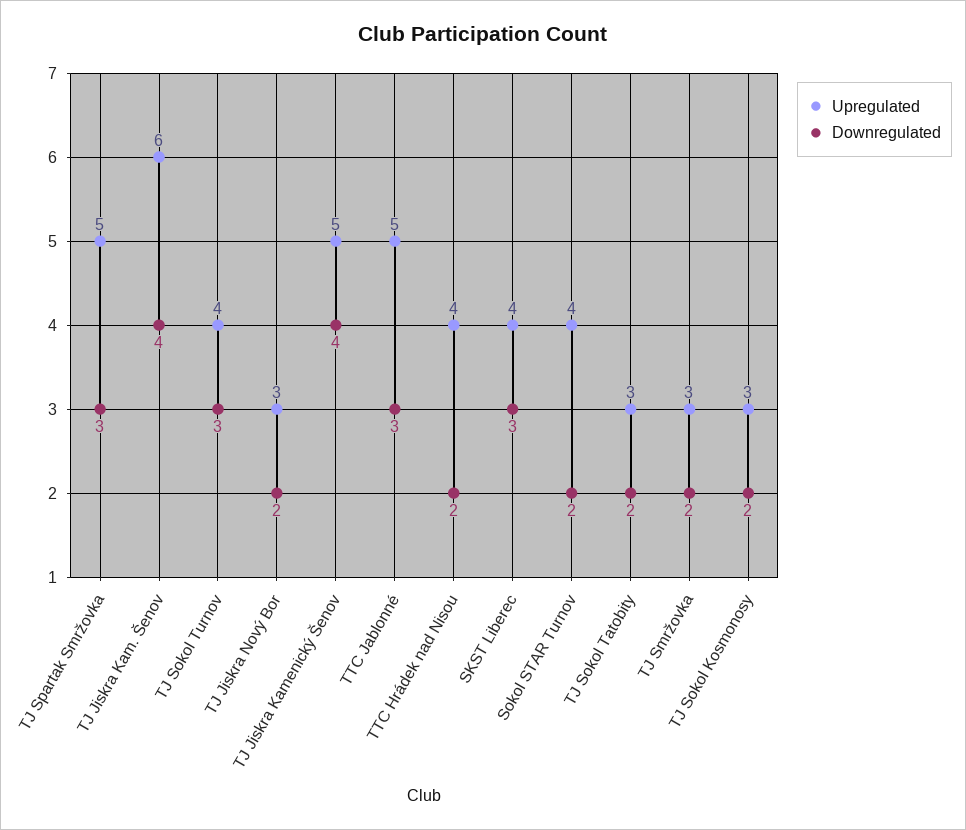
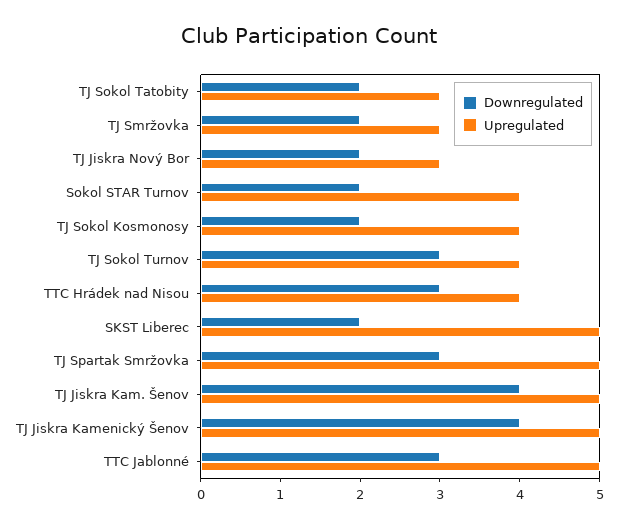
  {
    "Upregulated": {
      "TJ Spartak Smržovka": 5,
-     "TJ Jiskra Kam. Šenov": 6,
+     "TJ Jiskra Kam. Šenov": 5,
      "TJ Sokol Turnov": 4,
      "TJ Jiskra Nový Bor": 3,
      "TJ Jiskra Kamenický Šenov": 5,
      "TTC Jablonné": 5,
      "TTC Hrádek nad Nisou": 4,
-     "SKST Liberec": 4,
+     "SKST Liberec": 5,
      "Sokol STAR Turnov": 4,
      "TJ Sokol Tatobity": 3,
      "TJ Smržovka": 3,
-     "TJ Sokol Kosmonosy": 3
+     "TJ Sokol Kosmonosy": 4
    },
    "Downregulated": {
      "TJ Spartak Smržovka": 3,
      "TJ Jiskra Kam. Šenov": 4,
      "TJ Sokol Turnov": 3,
      "TJ Jiskra Nový Bor": 2,
      "TJ Jiskra Kamenický Šenov": 4,
      "TTC Jablonné": 3,
-     "TTC Hrádek nad Nisou": 2,
+     "TTC Hrádek nad Nisou": 3,
-     "SKST Liberec": 3,
+     "SKST Liberec": 2,
      "Sokol STAR Turnov": 2,
      "TJ Sokol Tatobity": 2,
      "TJ Smržovka": 2,
      "TJ Sokol Kosmonosy": 2
    }
  }

